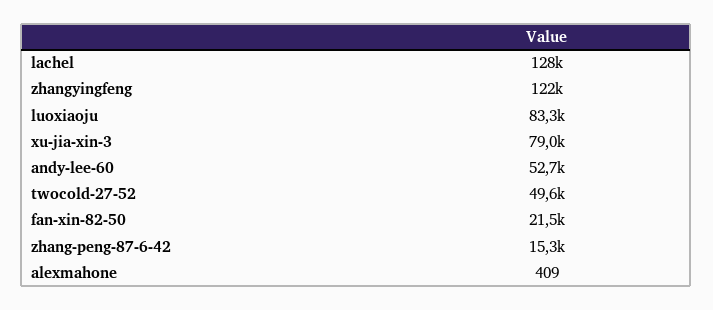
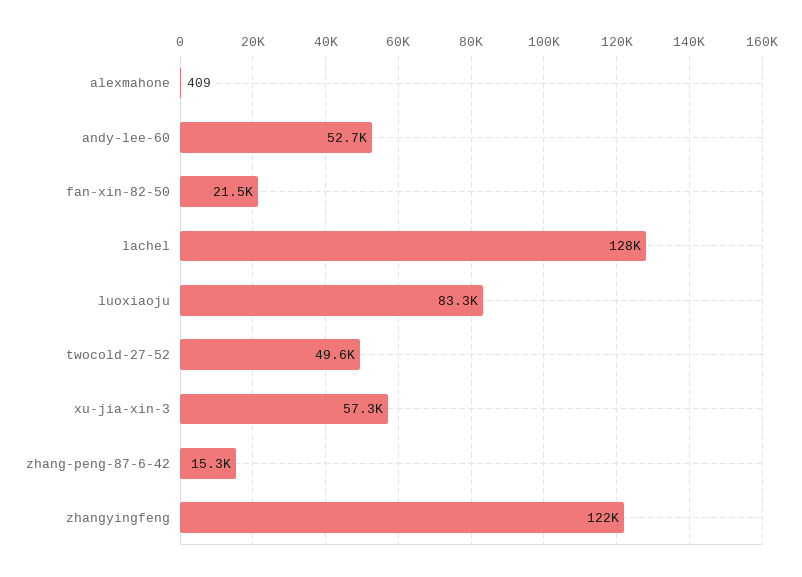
  {
    "lachel": 128000,
    "zhangyingfeng": 122000,
    "luoxiaoju": 83300,
-   "xu-jia-xin-3": 79000,
+   "xu-jia-xin-3": 57300,
    "andy-lee-60": 52700,
    "twocold-27-52": 49600,
    "fan-xin-82-50": 21500,
    "zhang-peng-87-6-42": 15300,
    "alexmahone": 409
  }

